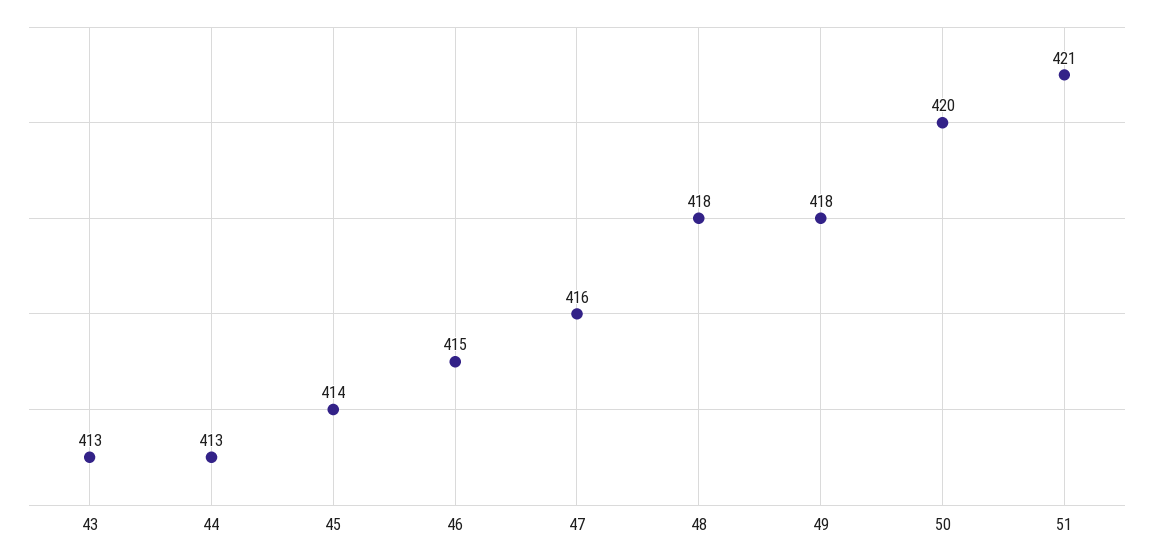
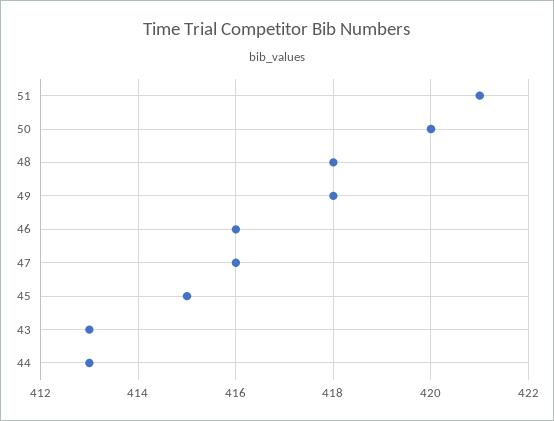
  {
    "43": 413,
    "44": 413,
-   "45": 414,
+   "45": 415,
-   "46": 415,
+   "46": 416,
    "47": 416,
    "48": 418,
    "49": 418,
    "50": 420,
    "51": 421
  }

